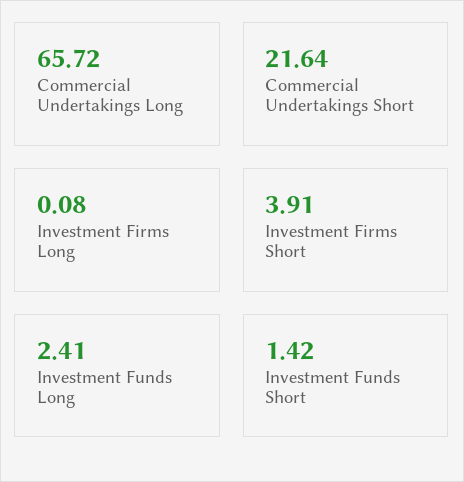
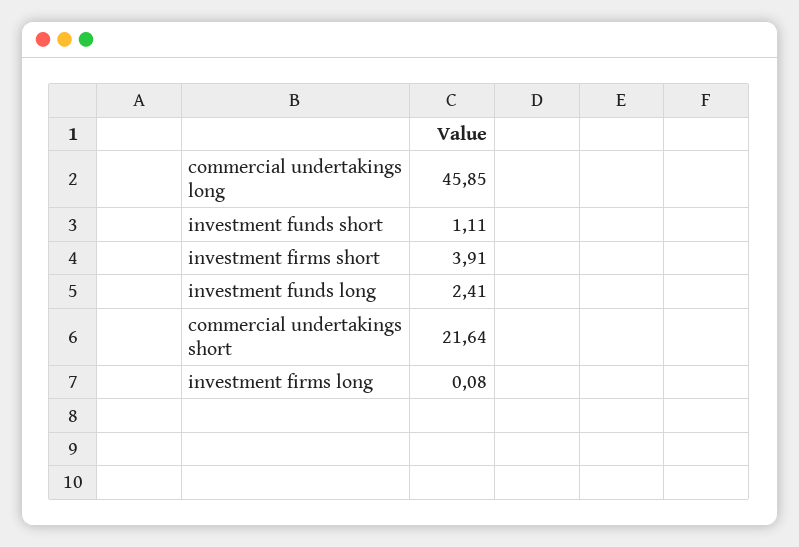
  {
-   "Commercial Undertakings Long": 65.72,
+   "Commercial Undertakings Long": 45.85,
    "Commercial Undertakings Short": 21.64,
    "Investment Firms Long": 0.08,
    "Investment Firms Short": 3.91,
    "Investment Funds Long": 2.41,
-   "Investment Funds Short": 1.42
+   "Investment Funds Short": 1.11
  }

